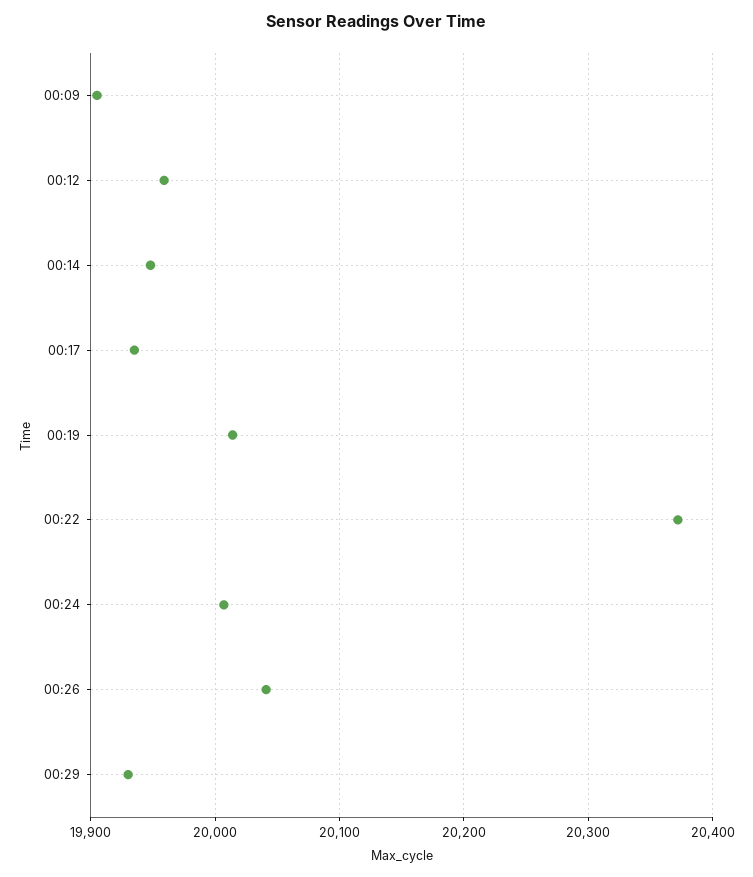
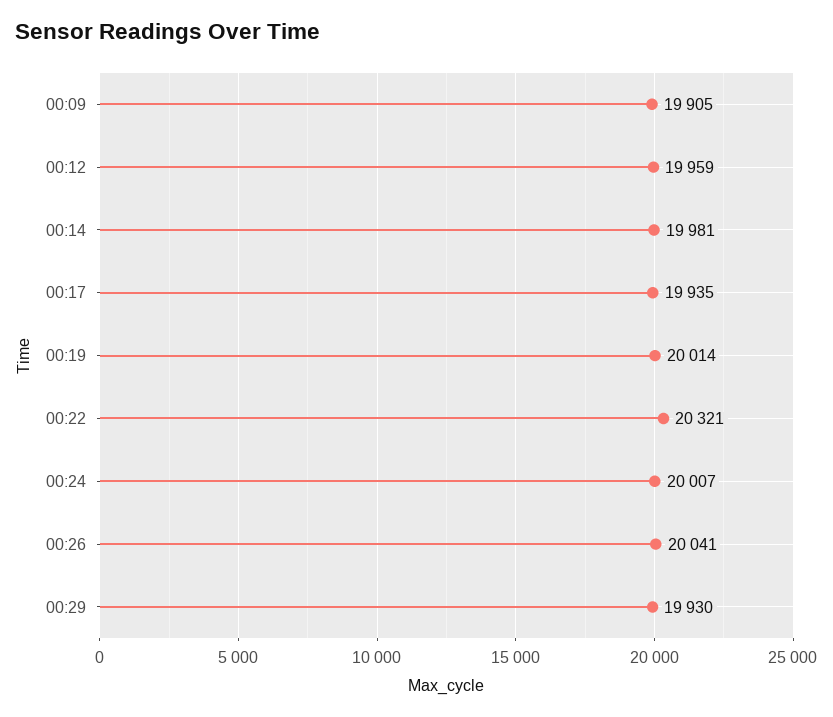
  {
    "00:09": 19905,
    "00:12": 19959,
-   "00:14": 19950,
+   "00:14": 19981,
    "00:17": 19935,
    "00:19": 20014,
-   "00:22": 20370,
+   "00:22": 20321,
    "00:24": 20007,
    "00:26": 20041,
    "00:29": 19930
  }

